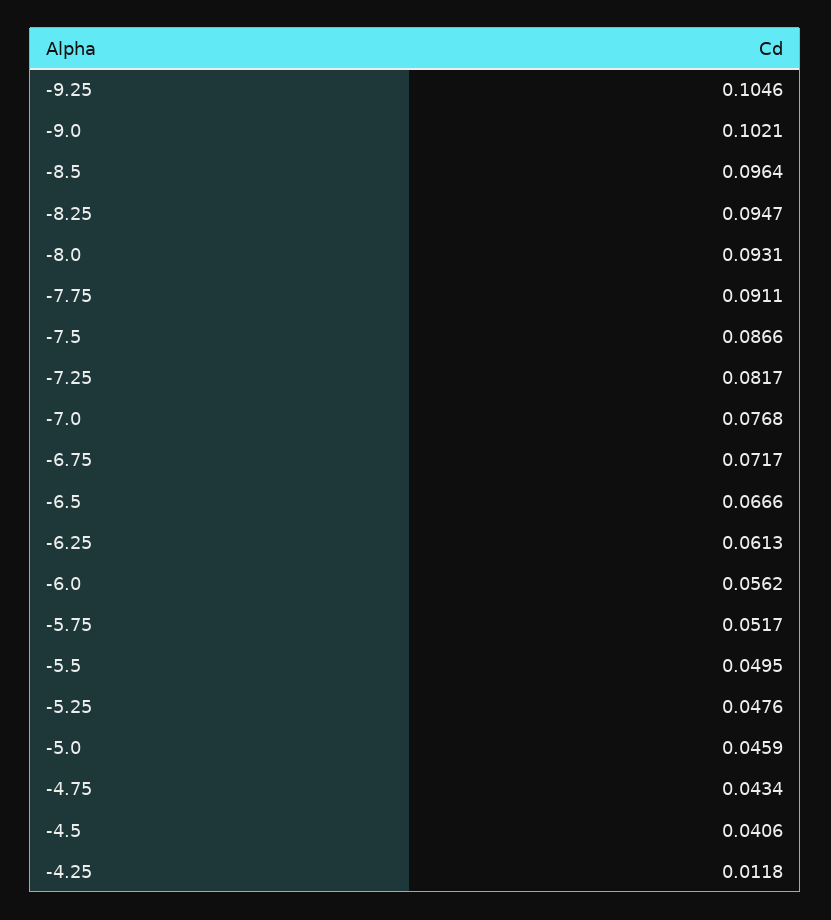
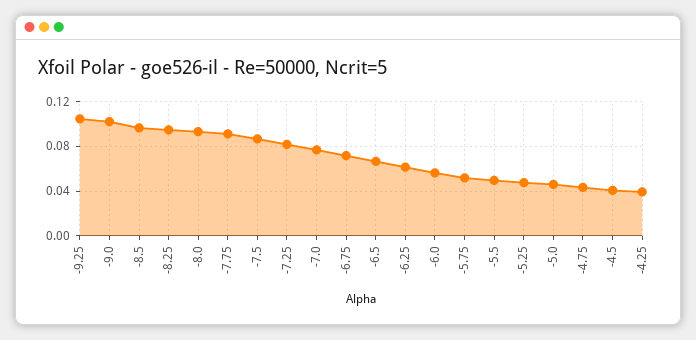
  {
    "-9.25": 0.1046,
    "-9.0": 0.1021,
    "-8.5": 0.0964,
    "-8.25": 0.0947,
    "-8.0": 0.0931,
    "-7.75": 0.0911,
    "-7.5": 0.0866,
    "-7.25": 0.0817,
    "-7.0": 0.0768,
    "-6.75": 0.0717,
    "-6.5": 0.0666,
    "-6.25": 0.0613,
    "-6.0": 0.0562,
    "-5.75": 0.0517,
    "-5.5": 0.0495,
    "-5.25": 0.0476,
    "-5.0": 0.0459,
    "-4.75": 0.0434,
    "-4.5": 0.0406,
-   "-4.25": 0.0118
+   "-4.25": 0.04
  }

